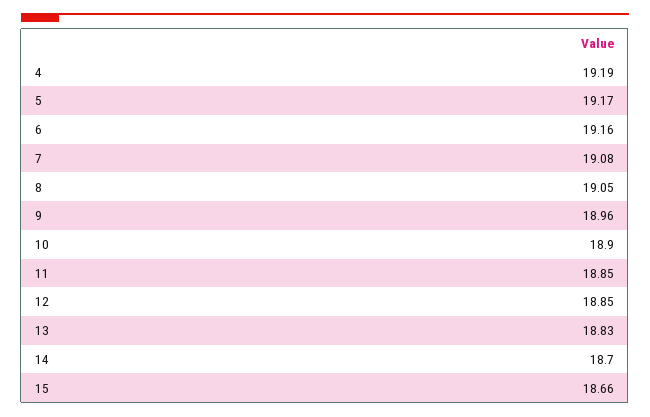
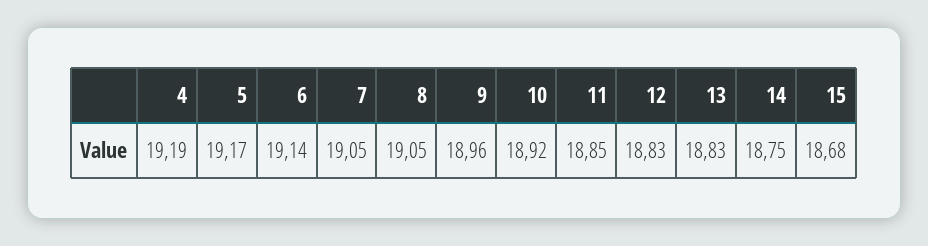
  {
    "4": 19.19,
    "5": 19.17,
-   "6": 19.16,
+   "6": 19.14,
-   "7": 19.08,
+   "7": 19.05,
    "8": 19.05,
    "9": 18.96,
-   "10": 18.9,
+   "10": 18.92,
    "11": 18.85,
-   "12": 18.85,
+   "12": 18.83,
    "13": 18.83,
-   "14": 18.7,
+   "14": 18.75,
-   "15": 18.66
+   "15": 18.68
  }

